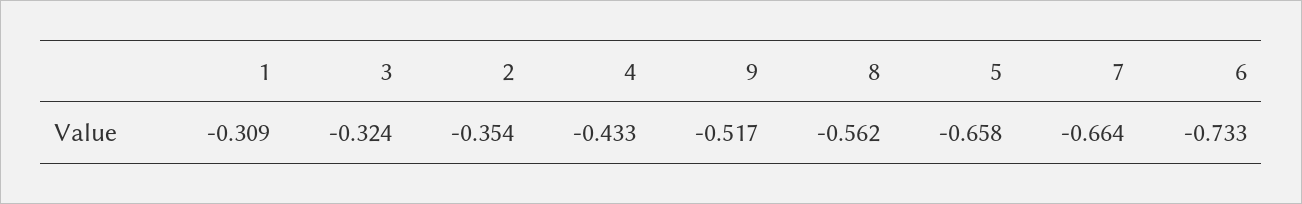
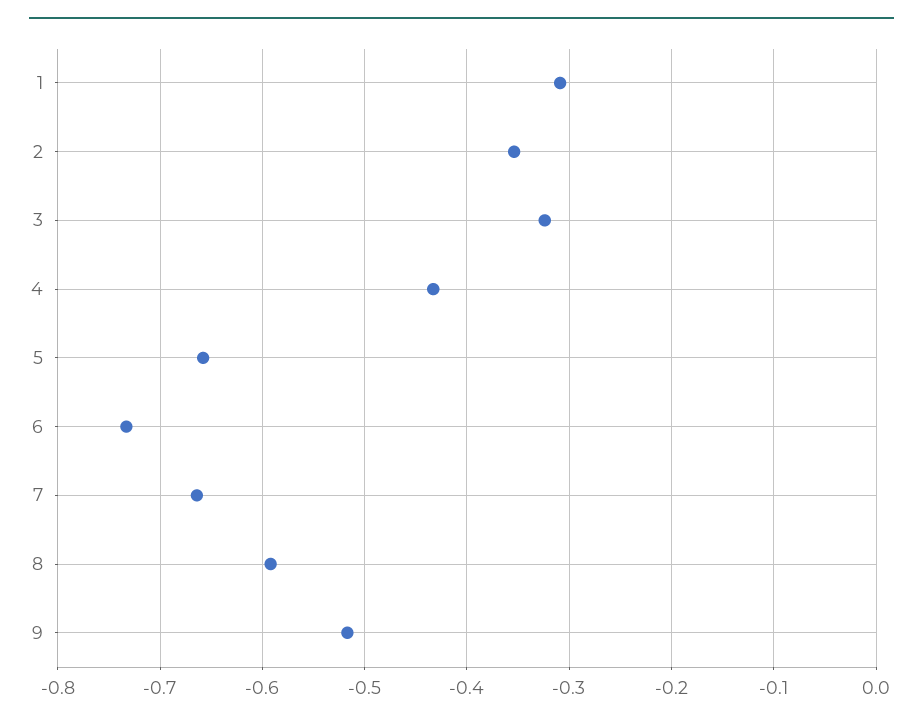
  {
    "1": -0.309,
    "3": -0.324,
    "2": -0.354,
    "4": -0.433,
    "9": -0.517,
-   "8": -0.562,
+   "8": -0.59,
    "5": -0.658,
    "7": -0.664,
    "6": -0.733
  }

